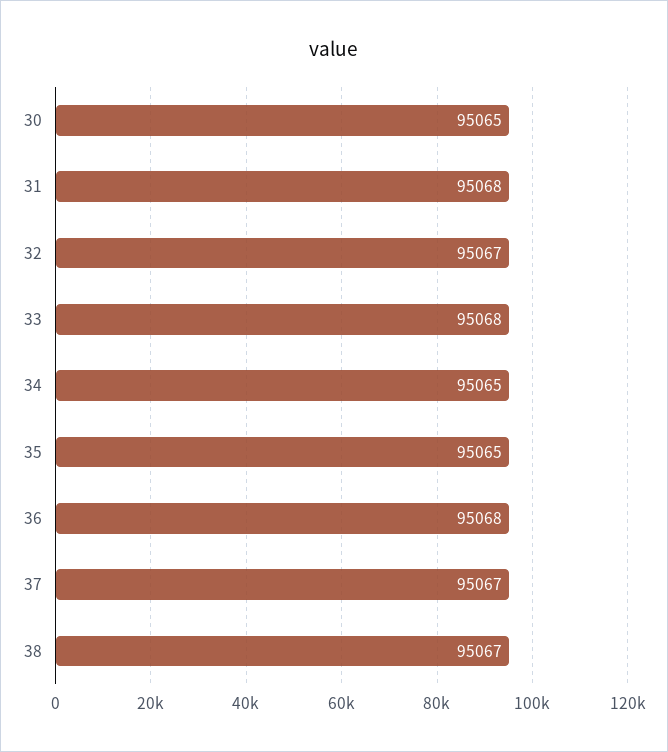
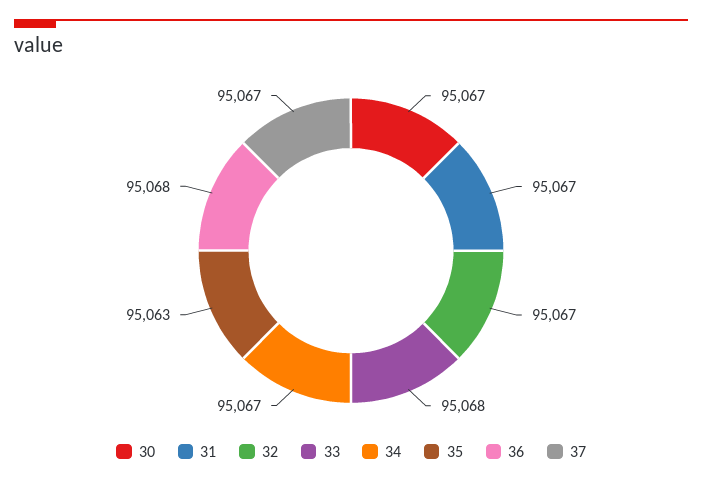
  {
-   "30": 95065,
+   "30": 95067,
-   "31": 95068,
+   "31": 95067,
    "32": 95067,
    "33": 95068,
-   "34": 95065,
+   "34": 95067,
-   "35": 95065,
+   "35": 95063,
    "36": 95068,
-   "37": 95067,
+   "37": 95067
-   "38": 95067
  }

